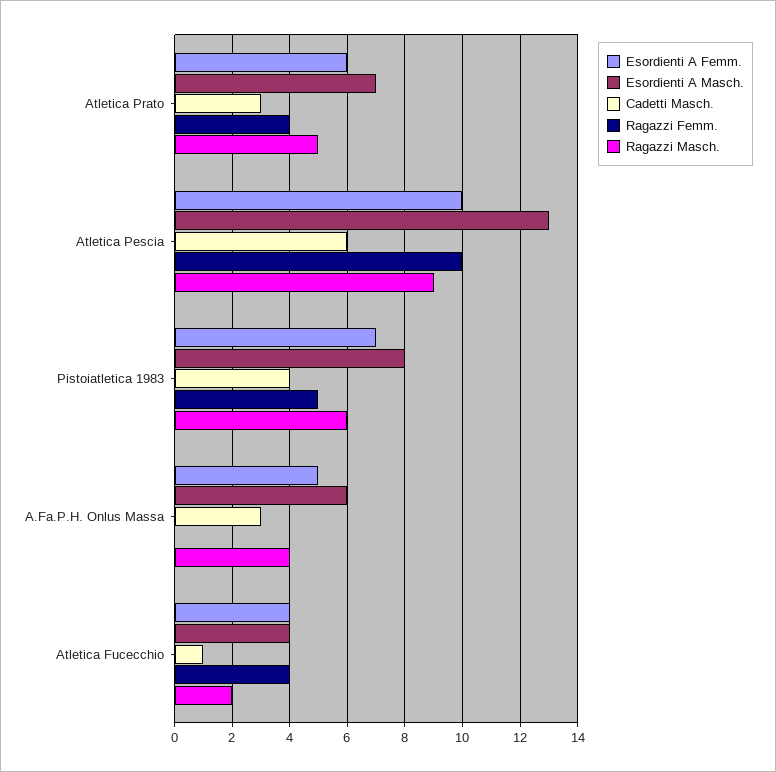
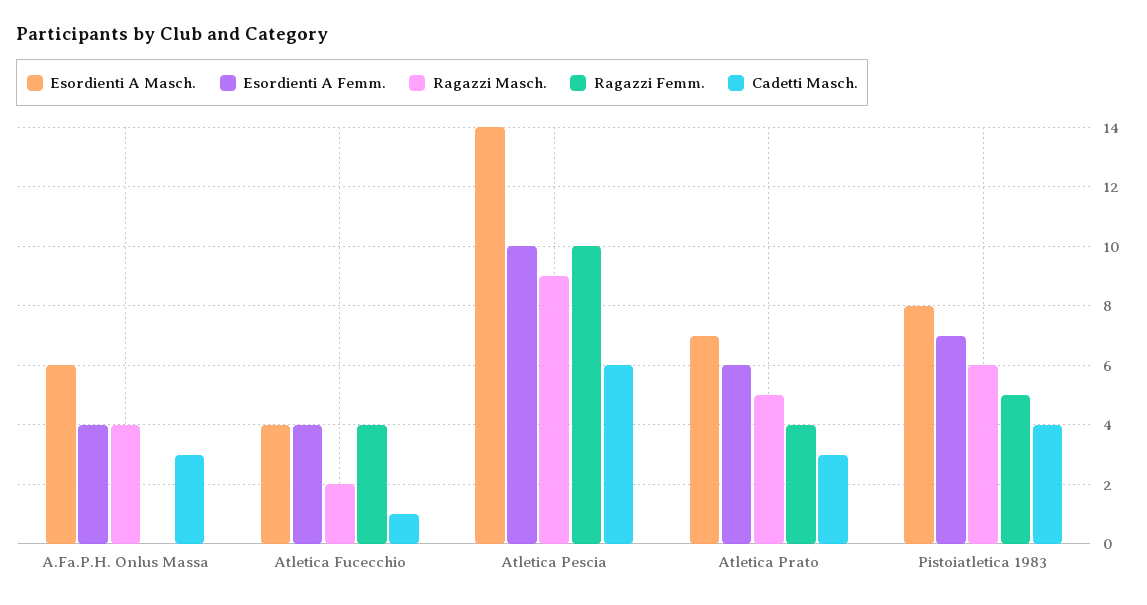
  {
    "Esordienti A Femm.": {
      "Atletica Prato": 6,
      "Atletica Pescia": 10,
      "Pistoiatletica 1983": 7,
-     "A.Fa.P.H. Onlus Massa": 5,
+     "A.Fa.P.H. Onlus Massa": 4,
      "Atletica Fucecchio": 4
    },
    "Esordienti A Masch.": {
      "Atletica Prato": 7,
-     "Atletica Pescia": 13,
+     "Atletica Pescia": 14,
      "Pistoiatletica 1983": 8,
      "A.Fa.P.H. Onlus Massa": 6,
      "Atletica Fucecchio": 4
    },
    "Cadetti Masch.": {
      "Atletica Prato": 3,
      "Atletica Pescia": 6,
      "Pistoiatletica 1983": 4,
      "A.Fa.P.H. Onlus Massa": 3,
      "Atletica Fucecchio": 1
    },
    "Ragazzi Femm.": {
      "Atletica Prato": 4,
      "Atletica Pescia": 10,
      "Pistoiatletica 1983": 5,
      "A.Fa.P.H. Onlus Massa": 0,
      "Atletica Fucecchio": 4
    },
    "Ragazzi Masch.": {
      "Atletica Prato": 5,
      "Atletica Pescia": 9,
      "Pistoiatletica 1983": 6,
      "A.Fa.P.H. Onlus Massa": 4,
      "Atletica Fucecchio": 2
    }
  }

